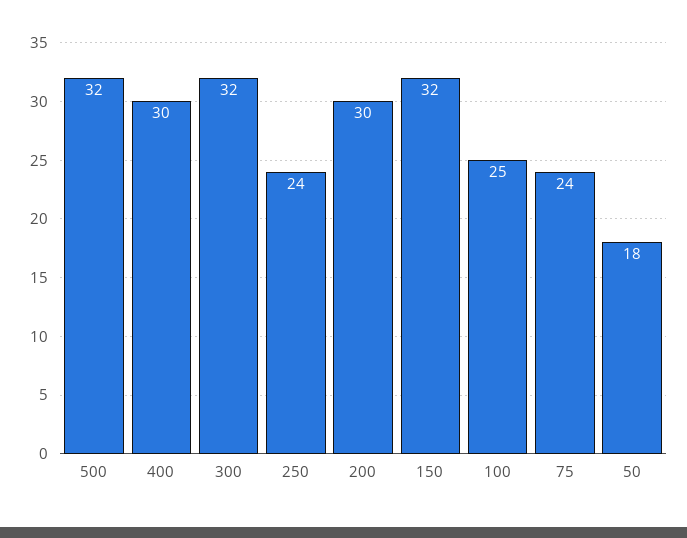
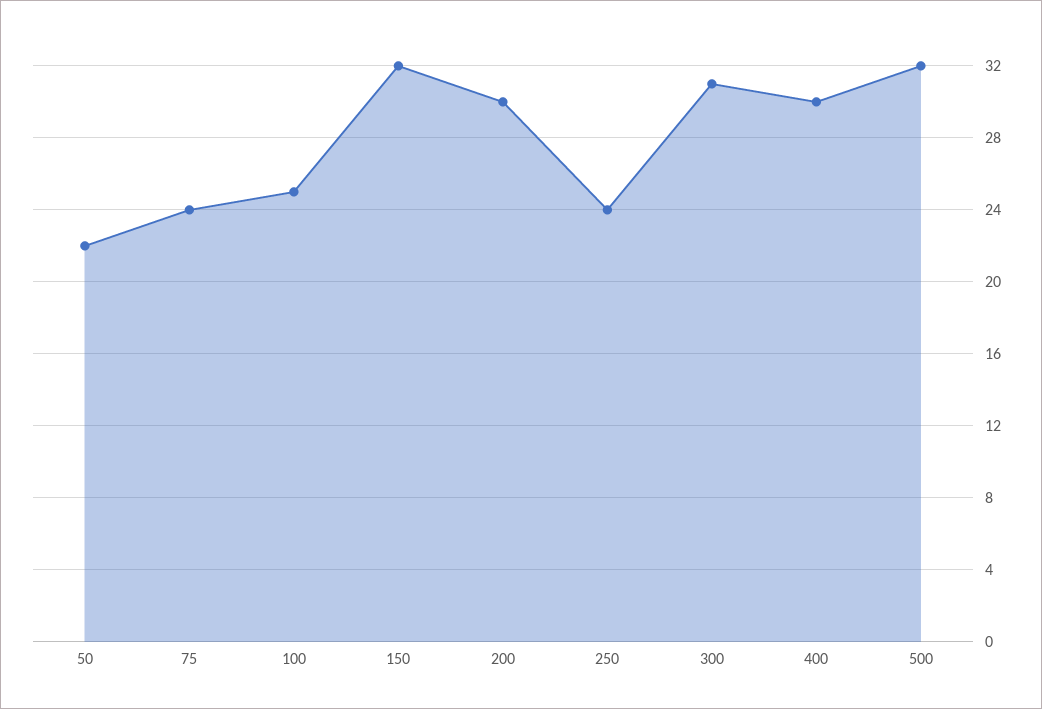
  {
    "500": 32,
    "400": 30,
-   "300": 32,
+   "300": 31,
    "250": 24,
    "200": 30,
    "150": 32,
    "100": 25,
    "75": 24,
-   "50": 18
+   "50": 22
  }

